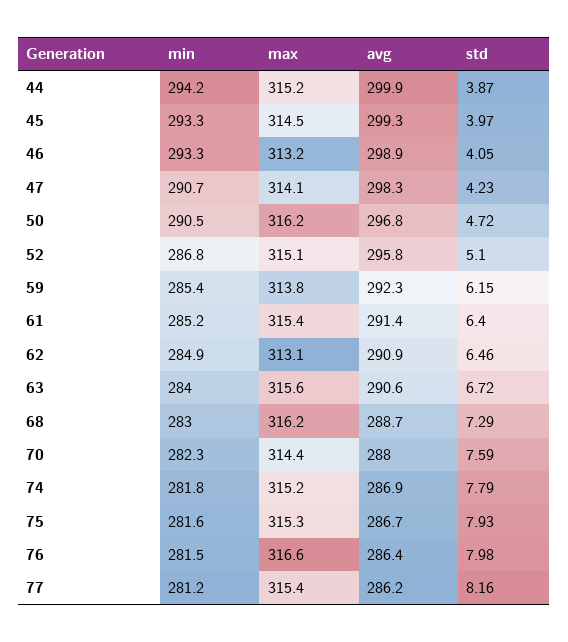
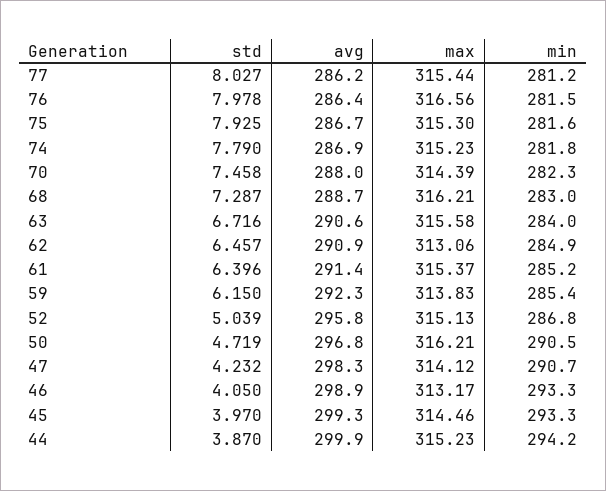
  {
    "min": {
      "44": 294.2,
      "45": 293.3,
      "46": 293.3,
      "47": 290.7,
      "50": 290.5,
      "52": 286.8,
      "59": 285.4,
      "61": 285.2,
      "62": 284.9,
      "63": 284,
      "68": 283,
      "70": 282.3,
      "74": 281.8,
      "75": 281.6,
      "76": 281.5,
      "77": 281.2
    },
    "max": {
      "44": 315.23,
      "45": 314.46,
      "46": 313.17,
      "47": 314.12,
      "50": 316.21,
      "52": 315.13,
      "59": 313.83,
      "61": 315.37,
      "62": 313.06,
      "63": 315.58,
      "68": 316.21,
      "70": 314.39,
      "74": 315.23,
      "75": 315.3,
      "76": 316.56,
      "77": 315.44
    },
    "avg": {
      "44": 299.9,
      "45": 299.3,
      "46": 298.9,
      "47": 298.3,
      "50": 296.8,
      "52": 295.8,
      "59": 292.3,
      "61": 291.4,
      "62": 290.9,
      "63": 290.6,
      "68": 288.7,
      "70": 288,
      "74": 286.9,
      "75": 286.7,
      "76": 286.4,
      "77": 286.2
    },
    "std": {
      "44": 3.87,
      "45": 3.97,
      "46": 4.05,
      "47": 4.232,
      "50": 4.719,
-     "52": 5.1,
+     "52": 5.039,
      "59": 6.15,
      "61": 6.396,
      "62": 6.457,
      "63": 6.716,
      "68": 7.287,
-     "70": 7.59,
+     "70": 7.458,
      "74": 7.79,
      "75": 7.925,
      "76": 7.978,
-     "77": 8.16
+     "77": 8.027
    }
  }

